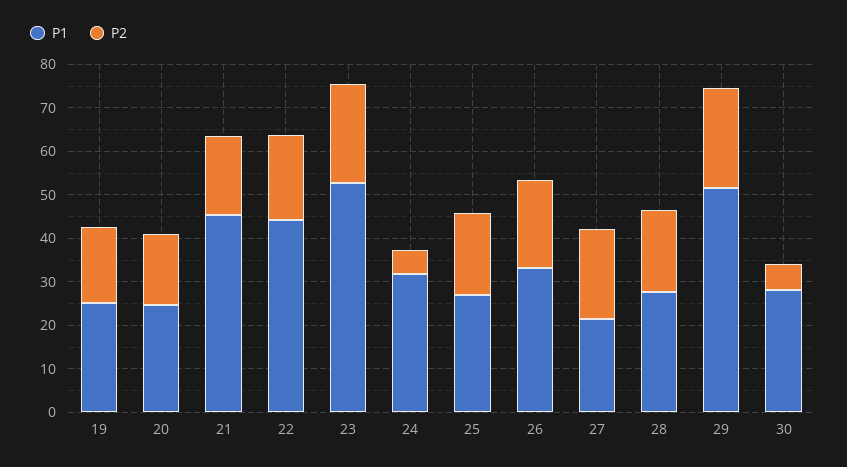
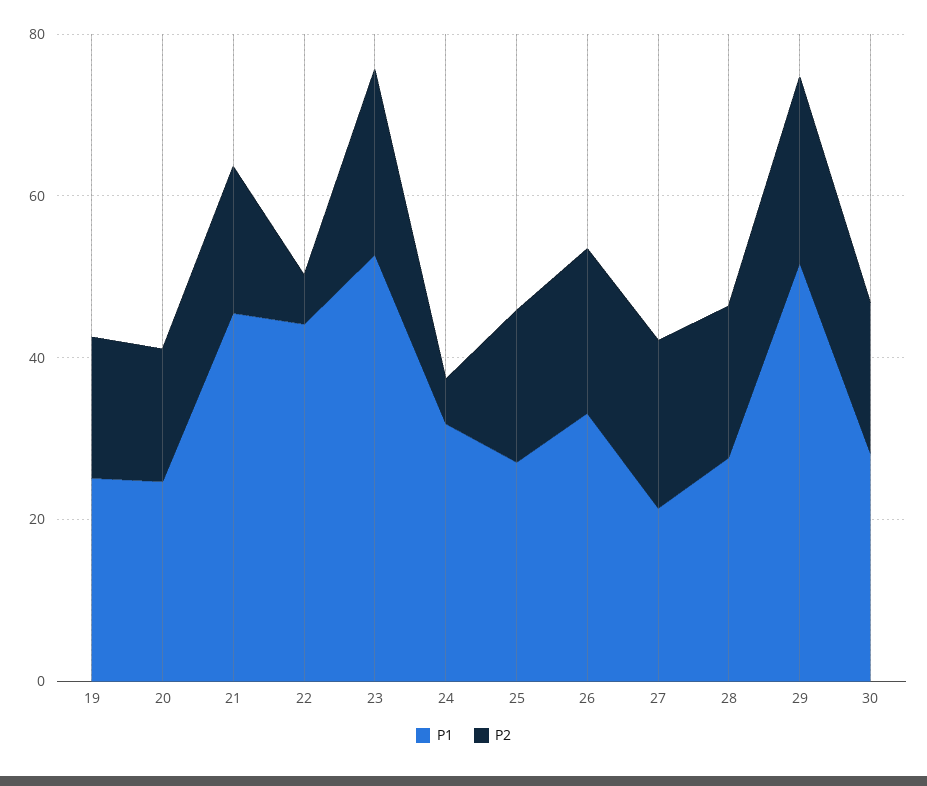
  {
    "P1": {
      "19": 26,
      "20": 24,
      "21": 46,
      "22": 44,
      "23": 52,
      "24": 32,
      "25": 28,
      "26": 34,
      "27": 22,
      "28": 28,
      "29": 52,
      "30": 28
    },
    "P2": {
      "19": 18,
      "20": 16,
      "21": 18,
-     "22": 20,
+     "22": 5,
      "23": 22,
      "24": 6,
      "25": 18,
      "26": 20,
      "27": 20,
      "28": 18,
      "29": 24,
-     "30": 6
+     "30": 20
    }
  }

